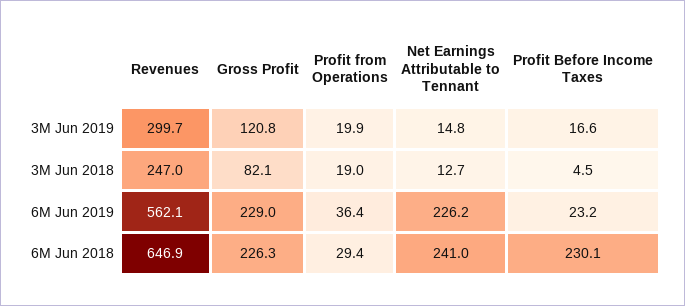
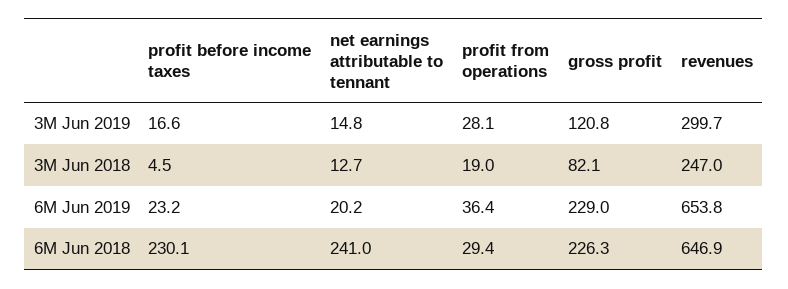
  {
    "Revenues": {
      "3M Jun 2019": 299.7,
      "3M Jun 2018": 247,
-     "6M Jun 2019": 562.1,
+     "6M Jun 2019": 653.8,
      "6M Jun 2018": 646.9
    },
    "Gross Profit": {
      "3M Jun 2019": 120.8,
      "3M Jun 2018": 82.1,
      "6M Jun 2019": 229,
      "6M Jun 2018": 226.3
    },
    "Profit from Operations": {
-     "3M Jun 2019": 19.9,
+     "3M Jun 2019": 28.1,
      "3M Jun 2018": 19,
      "6M Jun 2019": 36.4,
      "6M Jun 2018": 29.4
    },
    "Net Earnings Attributable to Tennant": {
      "3M Jun 2019": 14.8,
      "3M Jun 2018": 12.7,
-     "6M Jun 2019": 226.2,
+     "6M Jun 2019": 20.2,
      "6M Jun 2018": 241
    },
    "Profit Before Income Taxes": {
      "3M Jun 2019": 16.6,
      "3M Jun 2018": 4.5,
      "6M Jun 2019": 23.2,
      "6M Jun 2018": 230.1
    }
  }

